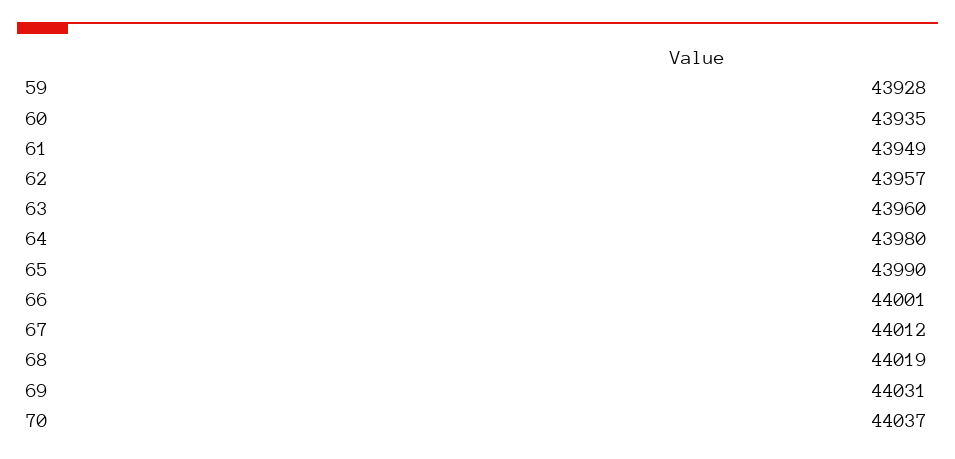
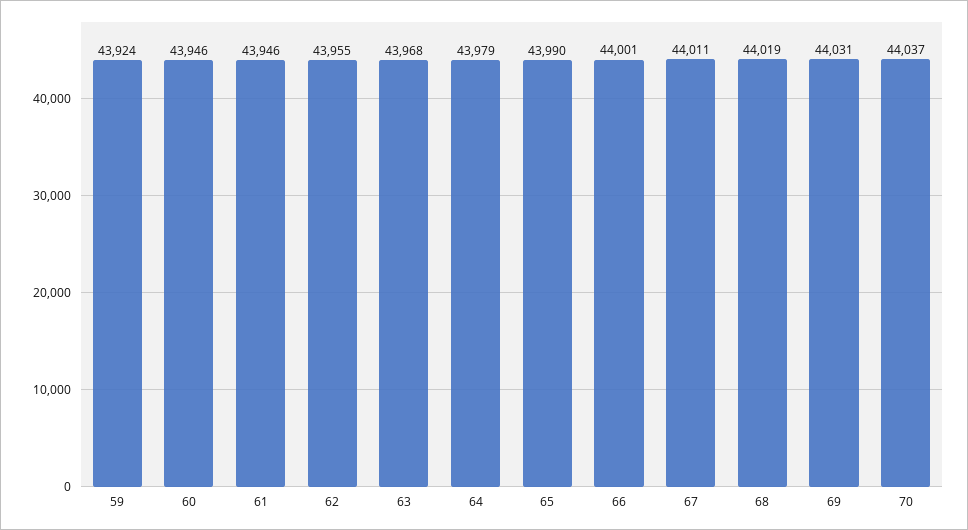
  {
-   "59": 43928,
+   "59": 43924,
-   "60": 43935,
+   "60": 43946,
-   "61": 43949,
+   "61": 43946,
-   "62": 43957,
+   "62": 43955,
-   "63": 43960,
+   "63": 43968,
-   "64": 43980,
+   "64": 43979,
    "65": 43990,
    "66": 44001,
-   "67": 44012,
+   "67": 44011,
    "68": 44019,
    "69": 44031,
    "70": 44037
  }

